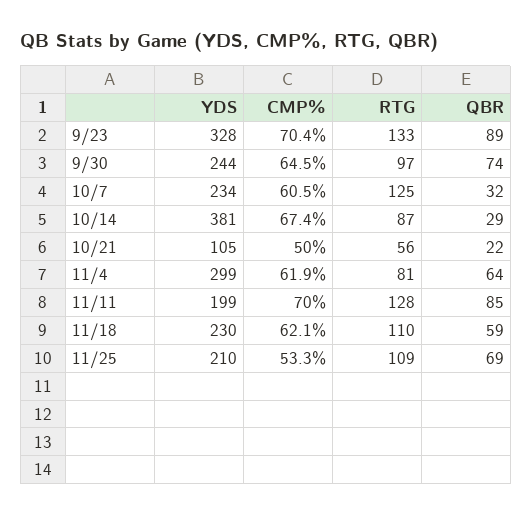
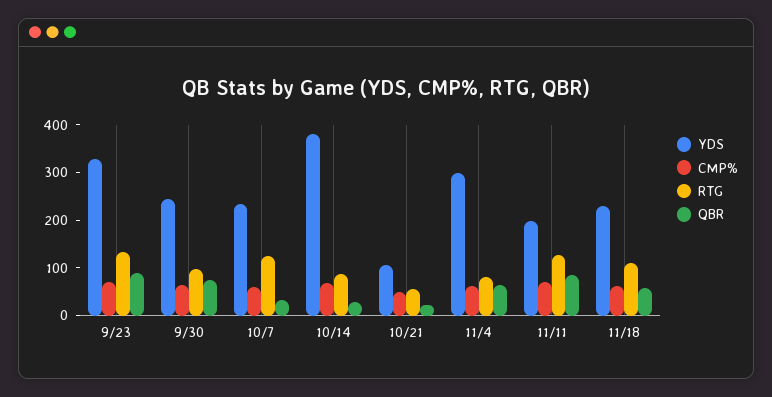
  {
    "YDS": {
      "9/23": 328,
      "9/30": 244,
      "10/7": 234,
      "10/14": 381,
      "10/21": 105,
      "11/4": 299,
      "11/11": 199,
-     "11/18": 230,
+     "11/18": 230
-     "11/25": 210
    },
    "CMP%": {
      "9/23": 70.4,
      "9/30": 64.5,
      "10/7": 60.5,
      "10/14": 67.4,
      "10/21": 50,
      "11/4": 61.9,
      "11/11": 70,
-     "11/18": 62.1,
+     "11/18": 62.1
-     "11/25": 53.3
    },
    "RTG": {
      "9/23": 133,
      "9/30": 97,
      "10/7": 125,
      "10/14": 87,
      "10/21": 56,
      "11/4": 81,
      "11/11": 128,
-     "11/18": 110,
+     "11/18": 110
-     "11/25": 109
    },
    "QBR": {
      "9/23": 89,
      "9/30": 74,
      "10/7": 32,
      "10/14": 29,
      "10/21": 22,
      "11/4": 64,
      "11/11": 85,
-     "11/18": 59,
+     "11/18": 59
-     "11/25": 69
    }
  }

